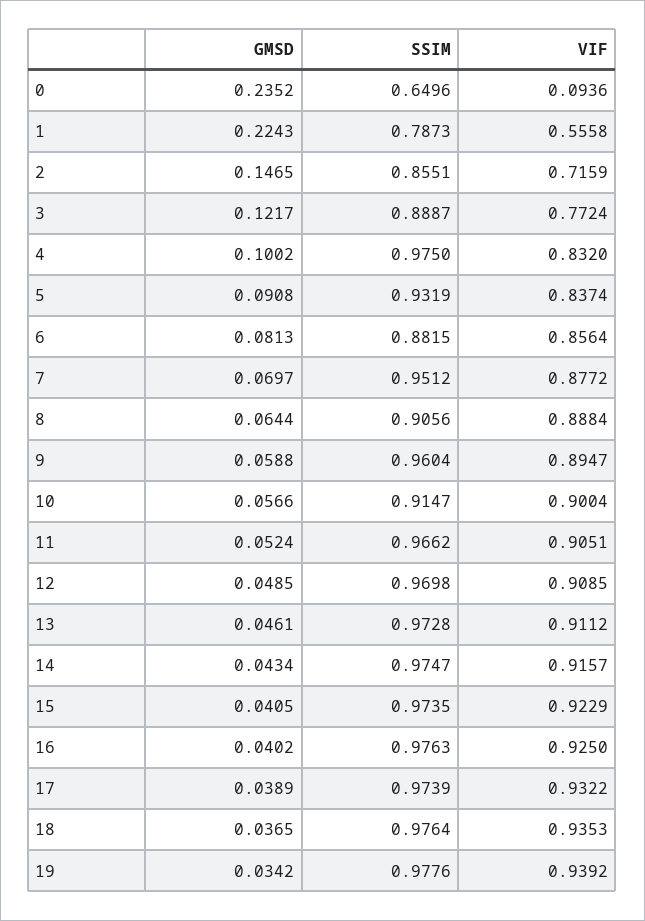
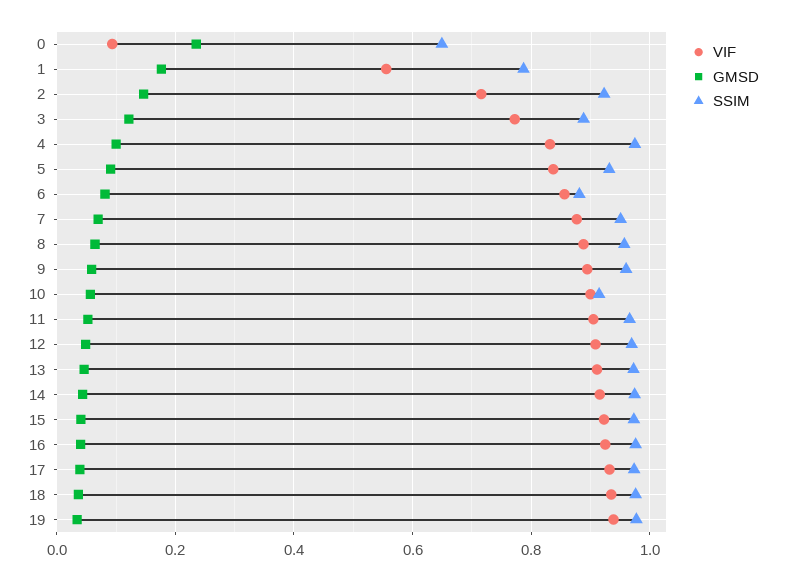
  {
    "GMSD": {
      "0": 0.2352,
-     "1": 0.2243,
+     "1": 0.18,
      "2": 0.1465,
      "3": 0.1217,
      "4": 0.1002,
      "5": 0.0908,
      "6": 0.0813,
      "7": 0.0697,
      "8": 0.0644,
      "9": 0.0588,
      "10": 0.0566,
      "11": 0.0524,
      "12": 0.0485,
      "13": 0.0461,
      "14": 0.0434,
      "15": 0.0405,
      "16": 0.0402,
      "17": 0.0389,
      "18": 0.0365,
      "19": 0.0342
    },
    "SSIM": {
      "0": 0.6496,
      "1": 0.7873,
-     "2": 0.8551,
+     "2": 0.92,
      "3": 0.8887,
      "4": 0.975,
      "5": 0.9319,
      "6": 0.8815,
      "7": 0.9512,
-     "8": 0.9056,
+     "8": 0.96,
      "9": 0.9604,
      "10": 0.9147,
      "11": 0.9662,
      "12": 0.9698,
      "13": 0.9728,
      "14": 0.9747,
      "15": 0.9735,
      "16": 0.9763,
      "17": 0.9739,
      "18": 0.9764,
      "19": 0.9776
    },
    "VIF": {
      "0": 0.0936,
      "1": 0.5558,
      "2": 0.7159,
      "3": 0.7724,
      "4": 0.832,
      "5": 0.8374,
      "6": 0.8564,
      "7": 0.8772,
      "8": 0.8884,
      "9": 0.8947,
      "10": 0.9004,
      "11": 0.9051,
      "12": 0.9085,
      "13": 0.9112,
      "14": 0.9157,
      "15": 0.9229,
      "16": 0.925,
      "17": 0.9322,
      "18": 0.9353,
      "19": 0.9392
    }
  }

